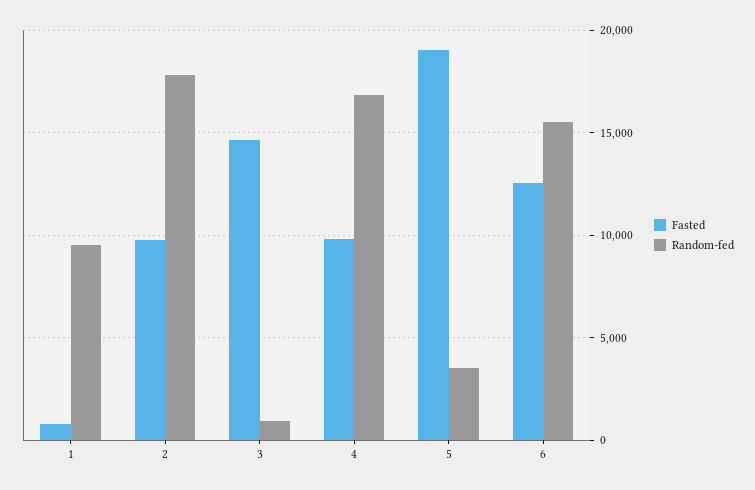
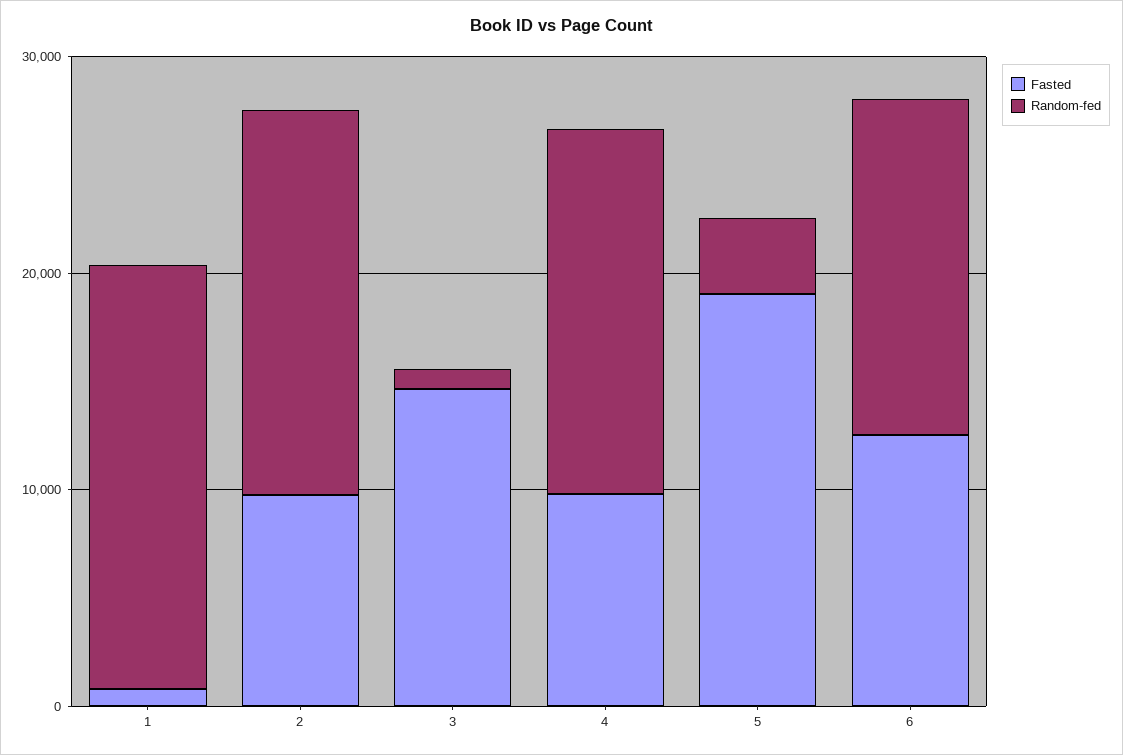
  {
    "Fasted": {
      "1": 1000,
      "2": 10000,
      "3": 14500,
      "4": 10000,
      "5": 19000,
      "6": 12500
    },
    "Random-fed": {
-     "1": 9500,
+     "1": 20000,
      "2": 18000,
      "3": 1000,
      "4": 17000,
      "5": 3500,
      "6": 15500
    }
  }

